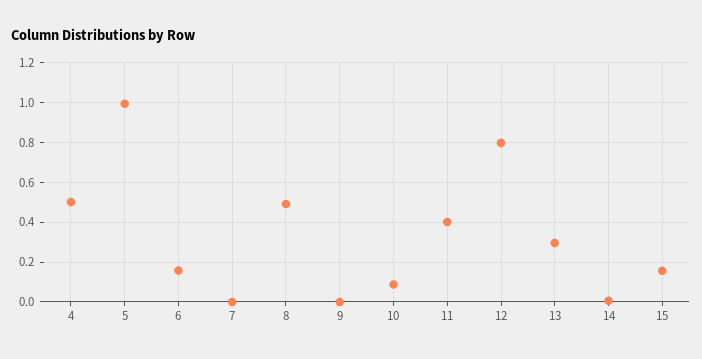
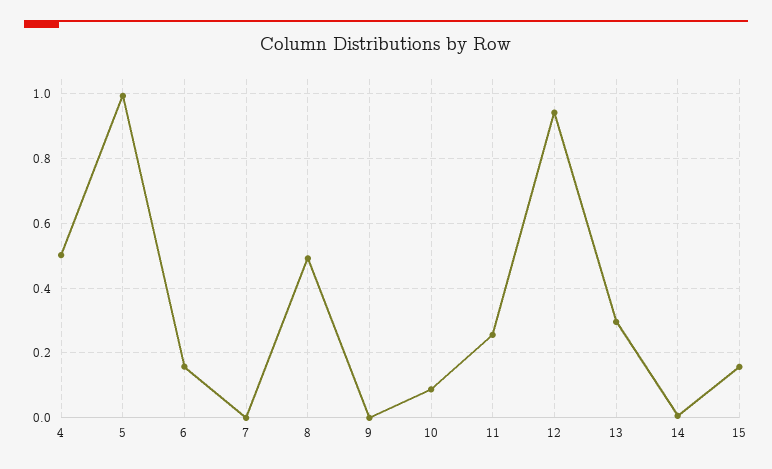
  {
    "4": 0.5,
    "5": 1,
    "6": 0.16,
    "7": 0,
    "8": 0.5,
    "9": 0,
    "10": 0.08,
-   "11": 0.4,
+   "11": 0.26,
-   "12": 0.8,
+   "12": 0.94,
    "13": 0.3,
    "14": 0,
    "15": 0.16
  }

